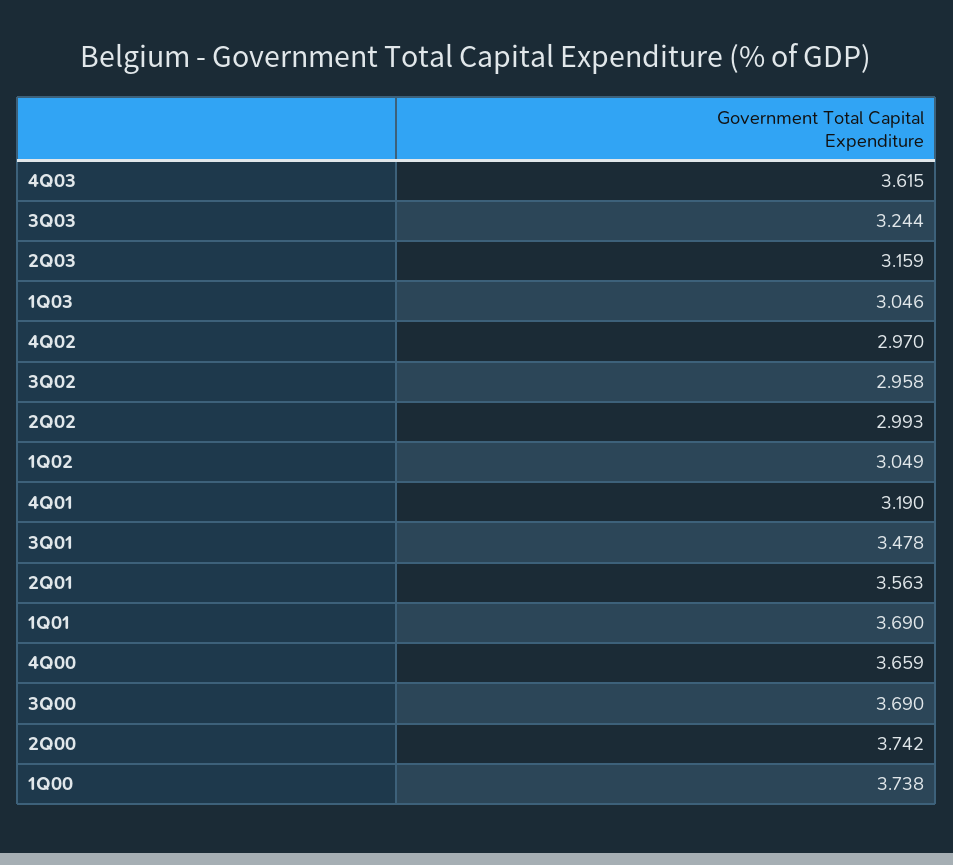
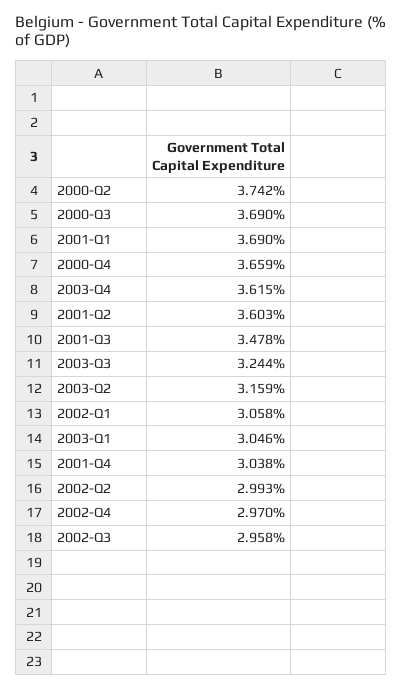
  {
    "4Q03": 3.615,
    "3Q03": 3.244,
    "2Q03": 3.159,
    "1Q03": 3.046,
    "4Q02": 2.97,
    "3Q02": 2.958,
    "2Q02": 2.993,
-   "1Q02": 3.049,
+   "1Q02": 3.058,
-   "4Q01": 3.19,
+   "4Q01": 3.038,
    "3Q01": 3.478,
-   "2Q01": 3.563,
+   "2Q01": 3.603,
    "1Q01": 3.69,
    "4Q00": 3.659,
    "3Q00": 3.69,
-   "2Q00": 3.742,
+   "2Q00": 3.742
-   "1Q00": 3.738
  }

